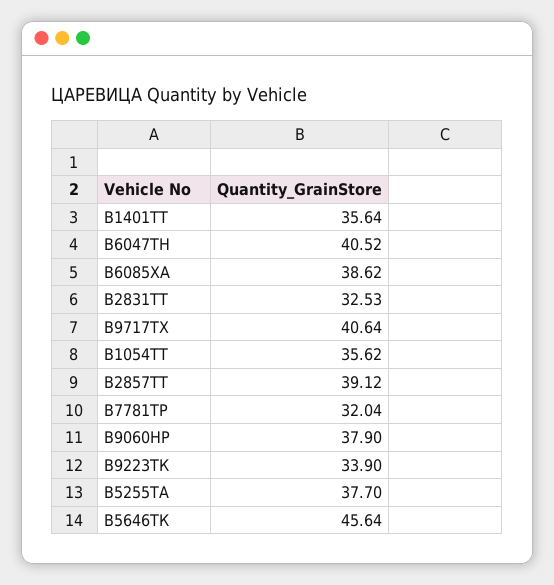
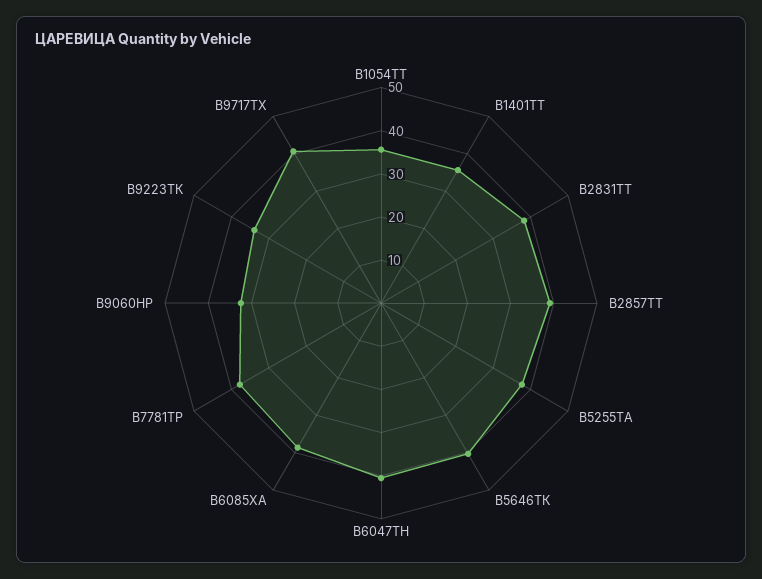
  {
    "В1401ТТ": 35.64,
    "В6047ТН": 40.52,
    "В6085ХА": 38.62,
-   "В2831ТТ": 32.53,
+   "В2831ТТ": 38,
    "В9717ТХ": 40.64,
    "В1054ТТ": 35.62,
    "В2857ТТ": 39.12,
-   "В7781ТР": 32.04,
+   "В7781ТР": 38,
-   "В9060НР": 37.9,
+   "В9060НР": 32,
    "В9223ТК": 33.9,
    "В5255ТА": 37.7,
-   "В5646ТК": 45.64
+   "В5646ТК": 40
  }

